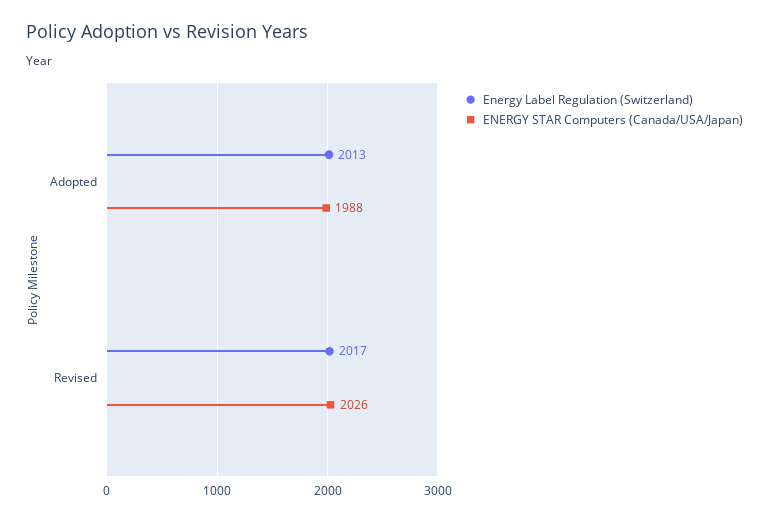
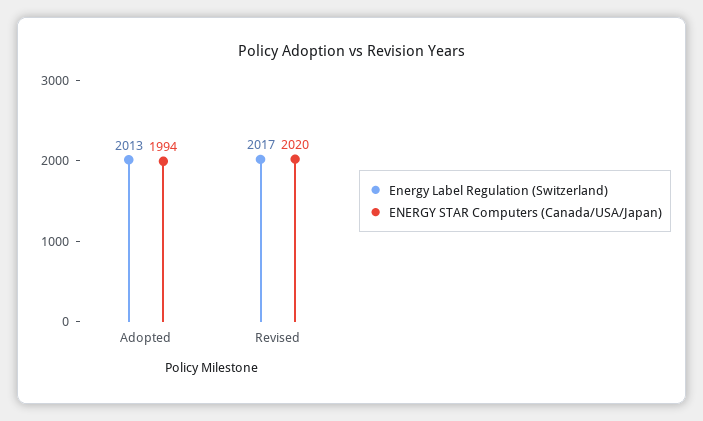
  {
    "Energy Label Regulation (Switzerland)": {
      "Adopted": 2013,
      "Revised": 2017
    },
    "ENERGY STAR Computers (Canada/USA/Japan)": {
-     "Adopted": 1988,
+     "Adopted": 1994,
-     "Revised": 2026
+     "Revised": 2020
    }
  }

